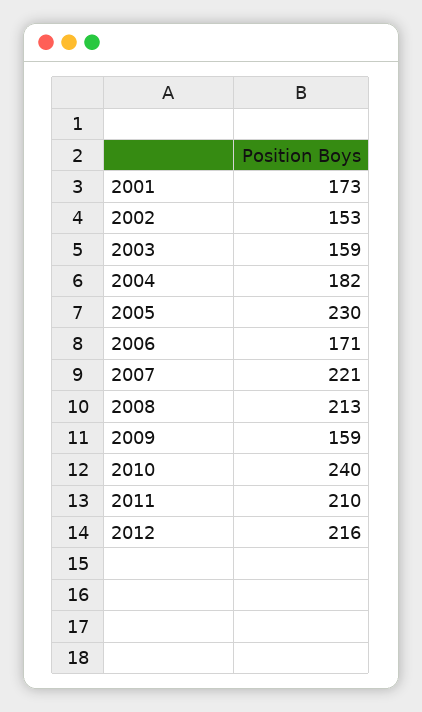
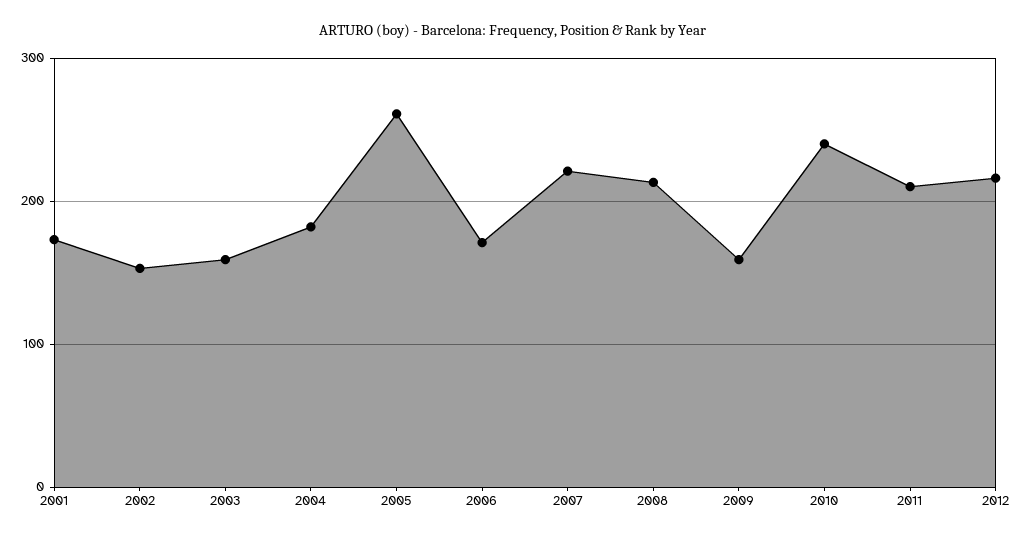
  {
    "2001": 173,
    "2002": 153,
    "2003": 159,
    "2004": 182,
-   "2005": 230,
+   "2005": 260,
    "2006": 171,
    "2007": 221,
    "2008": 213,
    "2009": 159,
    "2010": 240,
    "2011": 210,
    "2012": 216
  }

